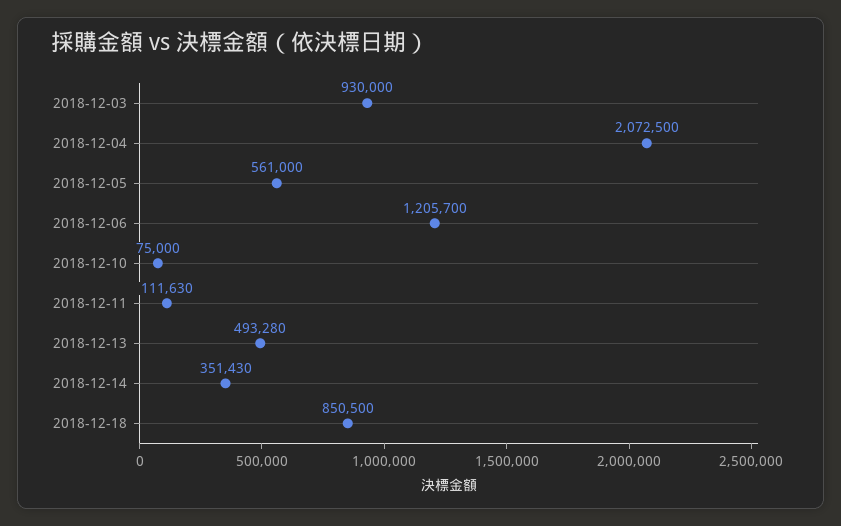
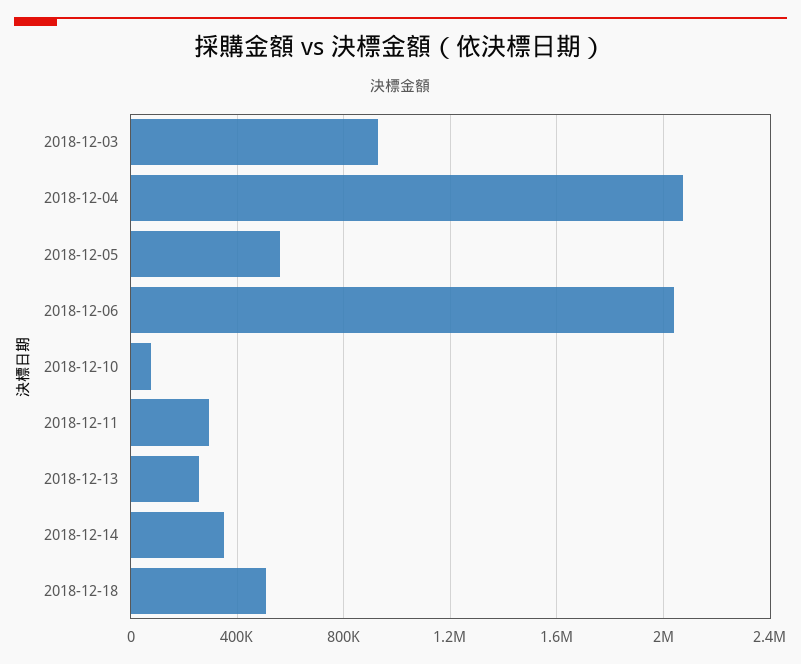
  {
    "2018-12-03": 930000,
    "2018-12-04": 2072500,
    "2018-12-05": 561000,
-   "2018-12-06": 1205700,
+   "2018-12-06": 2050000,
    "2018-12-10": 75000,
-   "2018-12-11": 111630,
+   "2018-12-11": 300000,
-   "2018-12-13": 493280,
+   "2018-12-13": 250000,
    "2018-12-14": 351430,
-   "2018-12-18": 850500
+   "2018-12-18": 500000
  }

